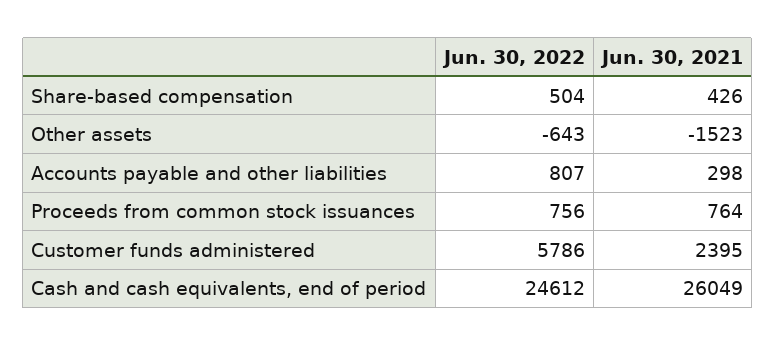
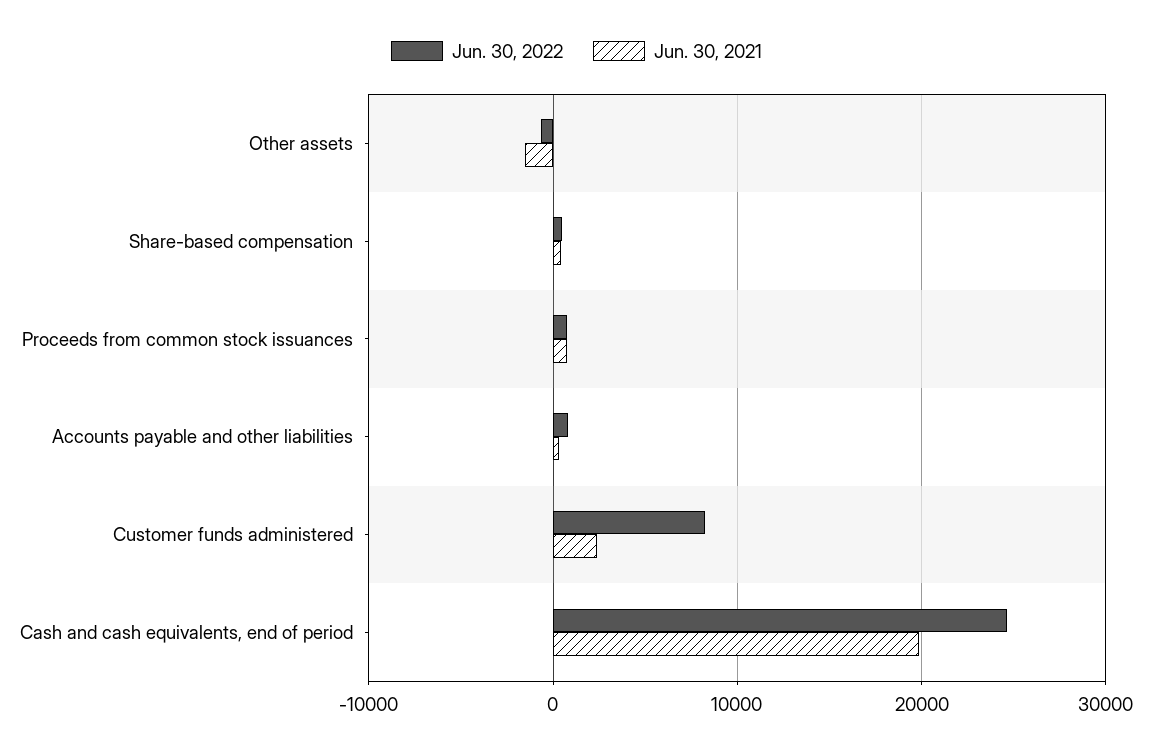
  {
    "Jun. 30, 2022": {
      "Share-based compensation": 504,
      "Other assets": -643,
      "Accounts payable and other liabilities": 807,
      "Proceeds from common stock issuances": 756,
-     "Customer funds administered": 5786,
+     "Customer funds administered": 8000,
      "Cash and cash equivalents, end of period": 24612
    },
    "Jun. 30, 2021": {
      "Share-based compensation": 426,
      "Other assets": -1523,
      "Accounts payable and other liabilities": 298,
      "Proceeds from common stock issuances": 764,
      "Customer funds administered": 2395,
-     "Cash and cash equivalents, end of period": 26049
+     "Cash and cash equivalents, end of period": 20000
    }
  }

